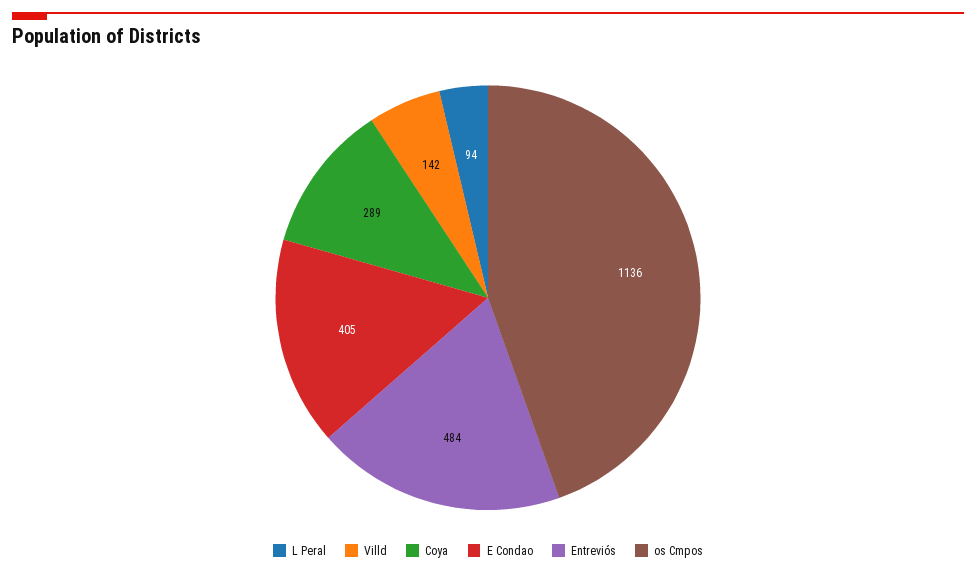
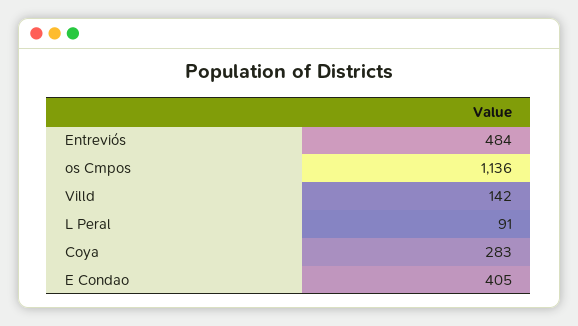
  {
-   "L Peral": 94,
+   "L Peral": 91,
    "Villd": 142,
-   "Coya": 289,
+   "Coya": 283,
    "E Condao": 405,
    "Entreviós": 484,
    "os Cmpos": 1136
  }

